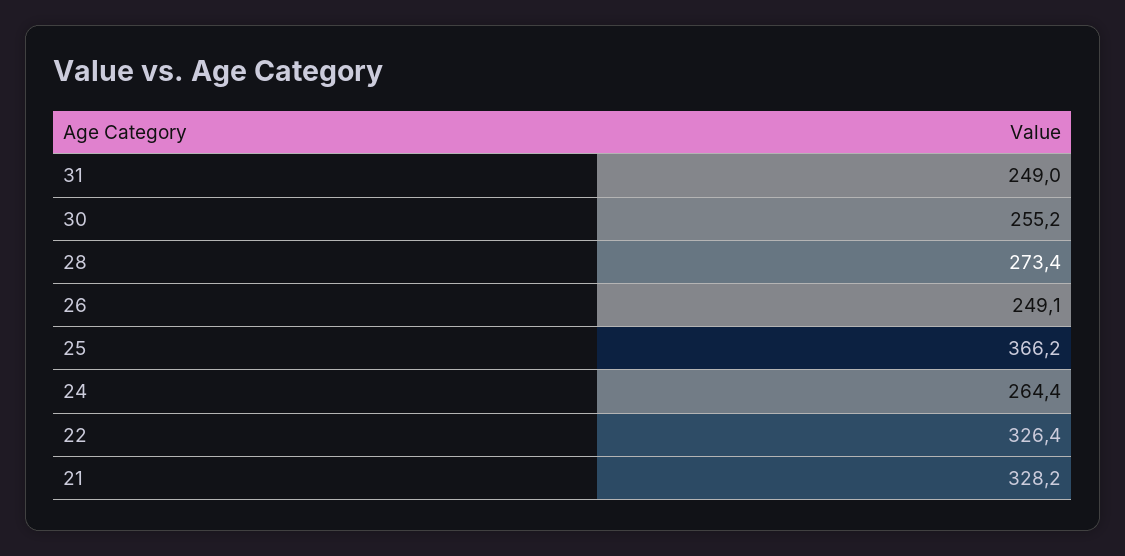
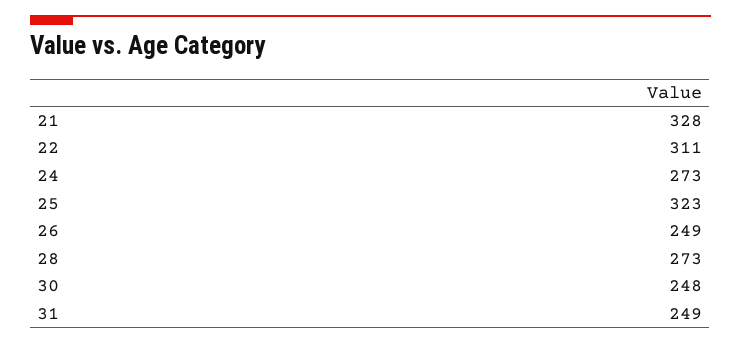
  {
    "31": 249,
-   "30": 255.2,
+   "30": 248,
    "28": 273.4,
    "26": 249.1,
-   "25": 366.2,
+   "25": 323,
-   "24": 264.4,
+   "24": 273,
-   "22": 326.4,
+   "22": 311,
    "21": 328.2
  }

